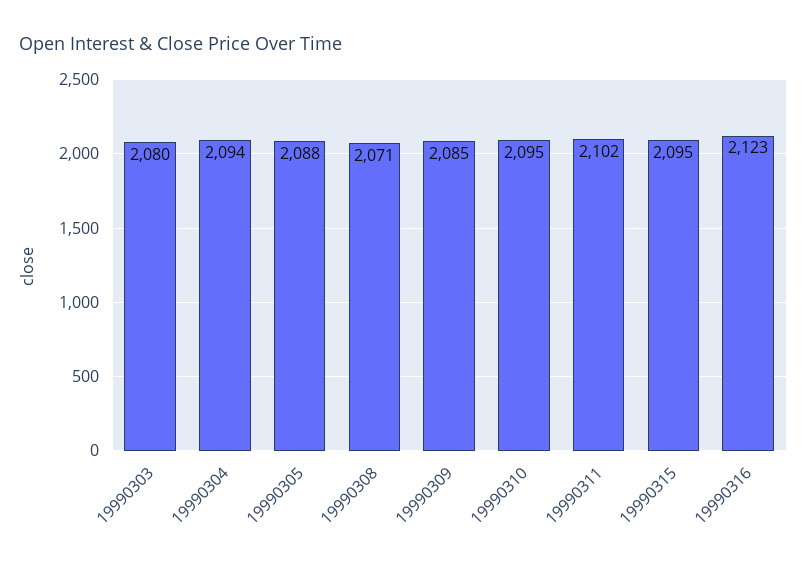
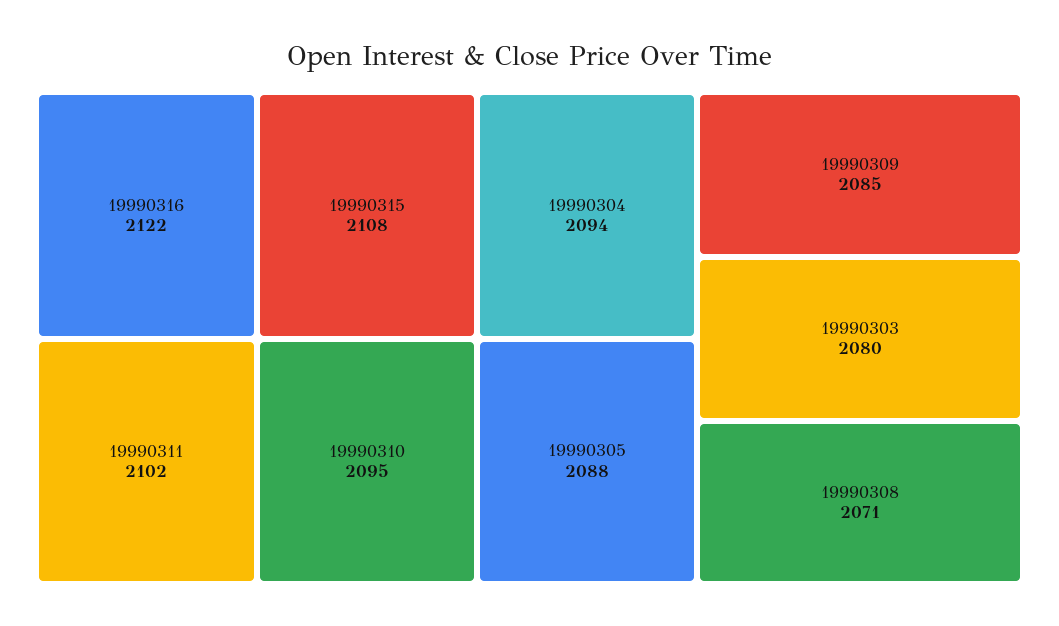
  {
    "19990303": 2080,
    "19990304": 2094,
    "19990305": 2088,
    "19990308": 2071,
    "19990309": 2085,
    "19990310": 2095,
    "19990311": 2102,
-   "19990315": 2095,
+   "19990315": 2108,
-   "19990316": 2123
+   "19990316": 2122
  }

